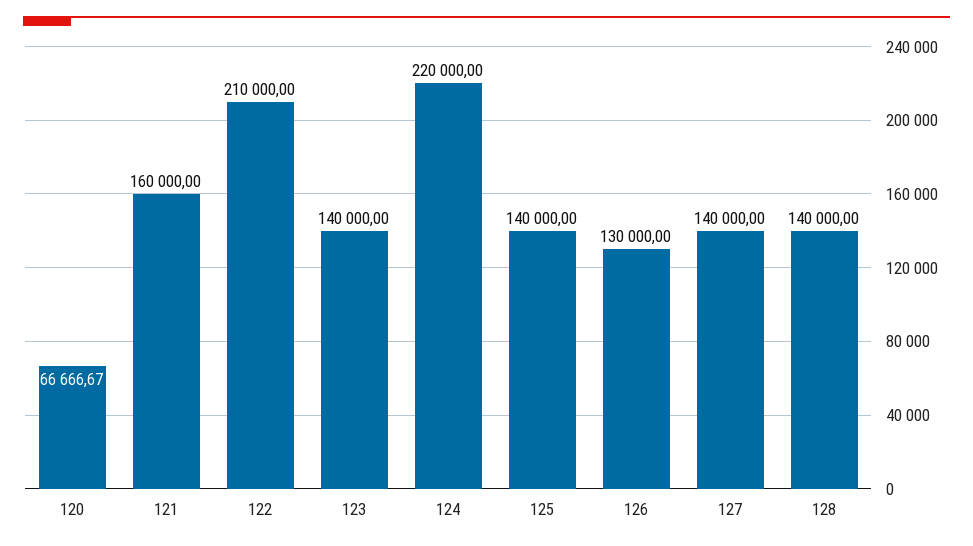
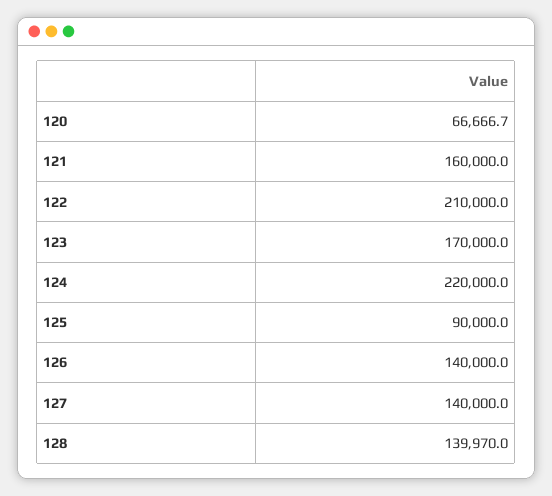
  {
-   "120": 66666.67,
+   "120": 66666.7,
    "121": 160000,
    "122": 210000,
-   "123": 140000,
+   "123": 170000,
    "124": 220000,
-   "125": 140000,
+   "125": 90000,
-   "126": 130000,
+   "126": 140000,
    "127": 140000,
-   "128": 140000
+   "128": 139970
  }

